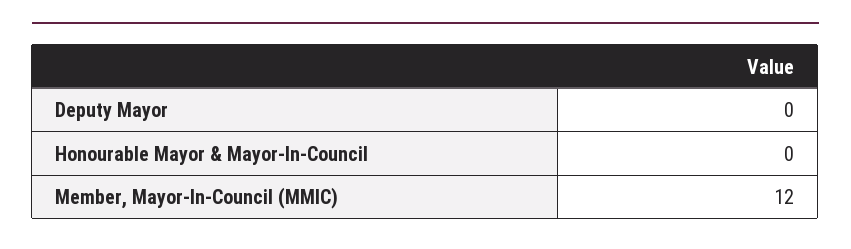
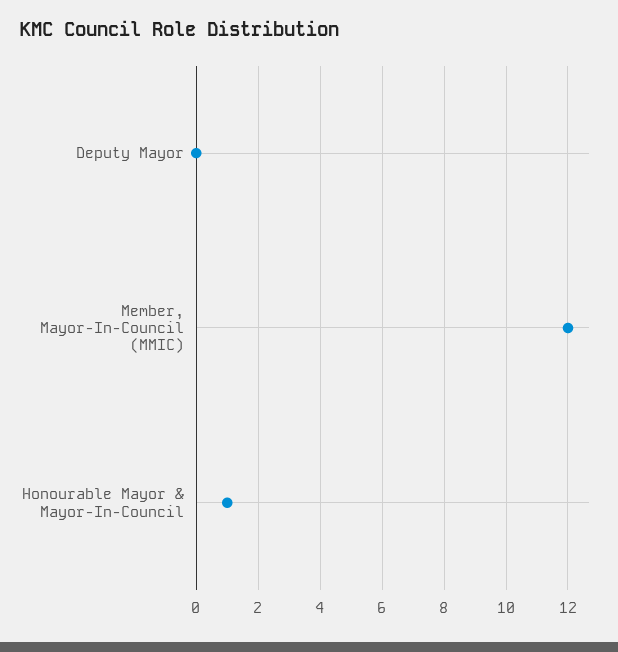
  {
    "Deputy Mayor": 0,
-   "Honourable Mayor & Mayor-In-Council": 0,
+   "Honourable Mayor & Mayor-In-Council": 1,
    "Member, Mayor-In-Council (MMIC)": 12
  }

